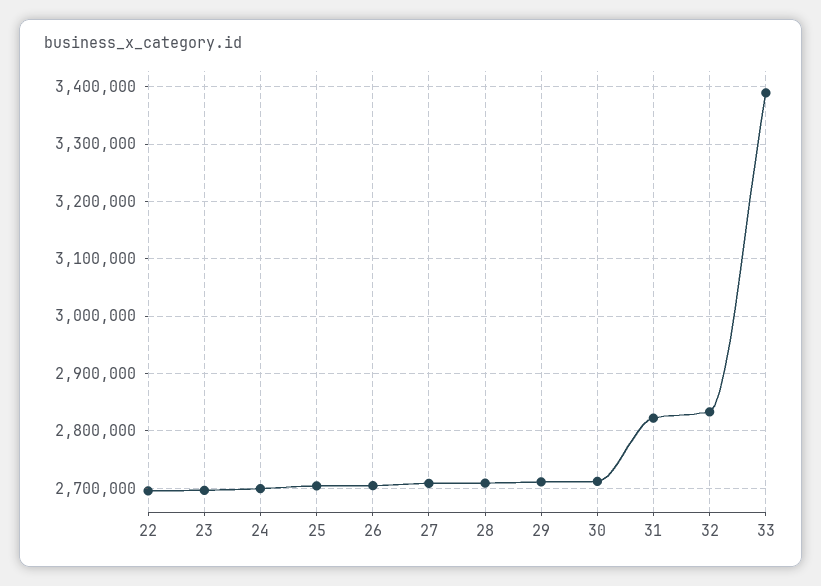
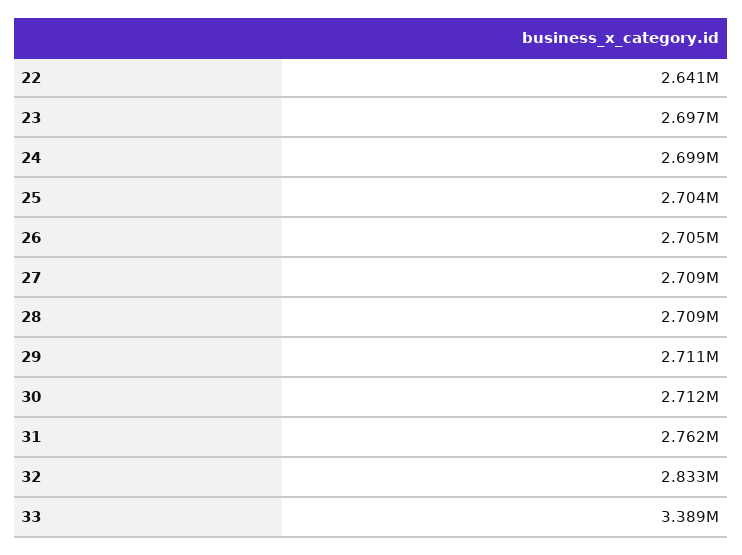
  {
-   "22": 2700000,
+   "22": 2641000,
    "23": 2697000,
    "24": 2699000,
    "25": 2704000,
    "26": 2705000,
    "27": 2709000,
    "28": 2709000,
    "29": 2711000,
    "30": 2712000,
-   "31": 2820000,
+   "31": 2762000,
    "32": 2833000,
    "33": 3389000
  }

